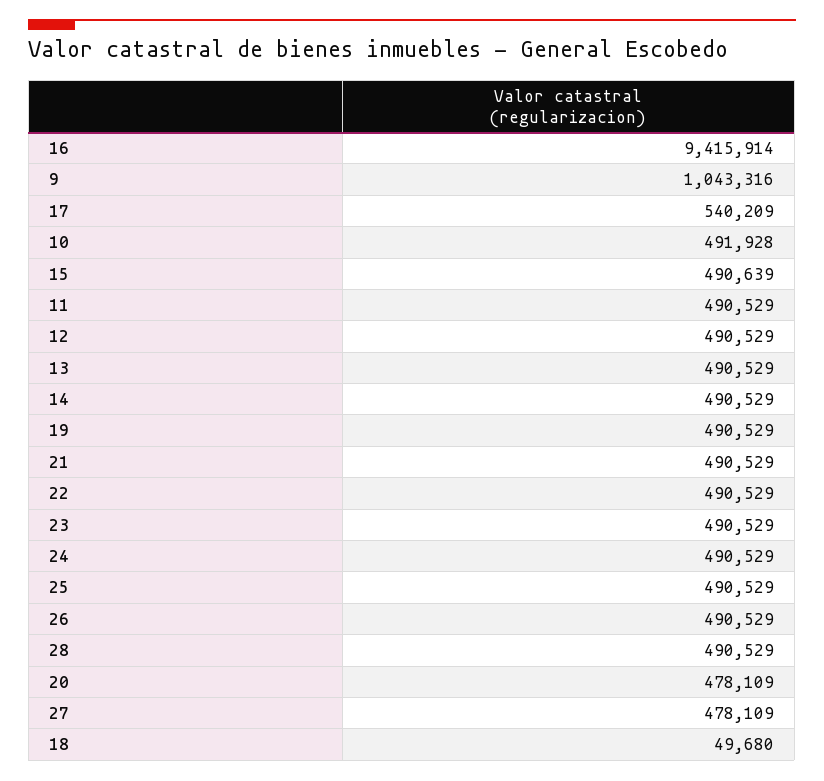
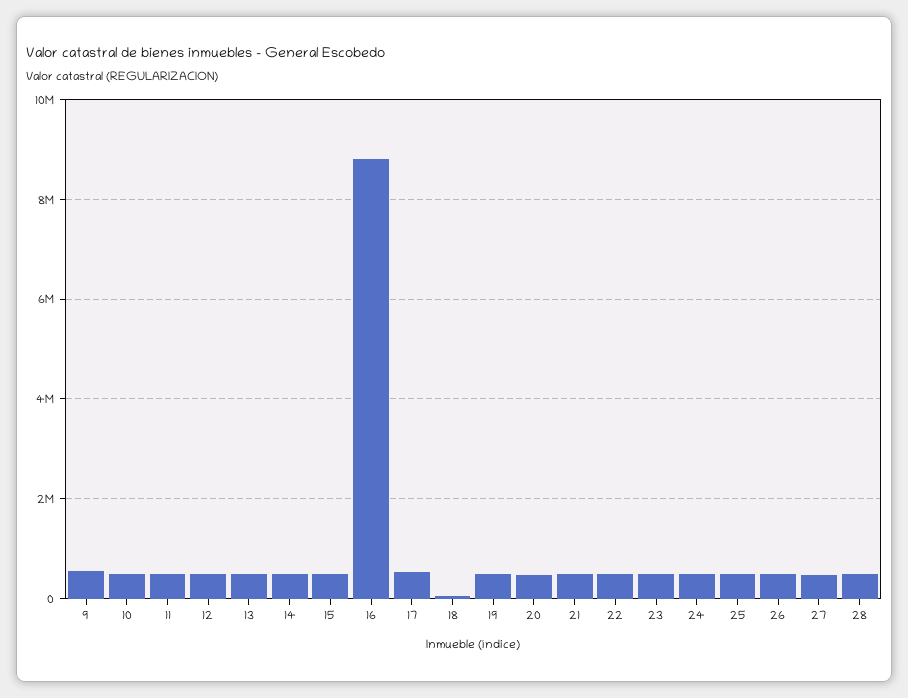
  {
-   "16": 9415914,
+   "16": 8800000,
-   "9": 1043316,
+   "9": 600000,
    "17": 540209,
    "10": 491928,
    "15": 490639,
    "11": 490529,
    "12": 490529,
    "13": 490529,
    "14": 490529,
    "19": 490529,
    "21": 490529,
    "22": 490529,
    "23": 490529,
    "24": 490529,
    "25": 490529,
    "26": 490529,
    "28": 490529,
    "20": 478109,
    "27": 478109,
    "18": 49680
  }

